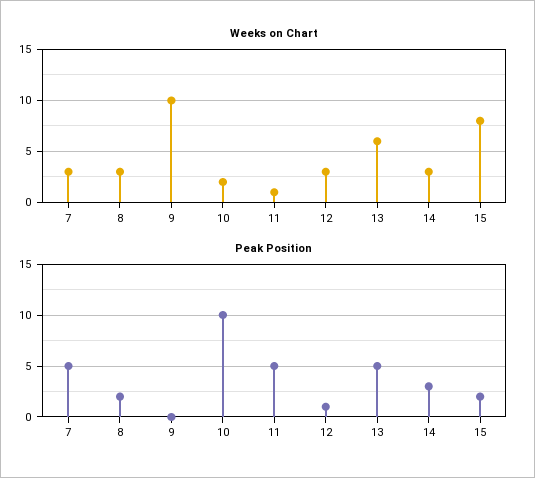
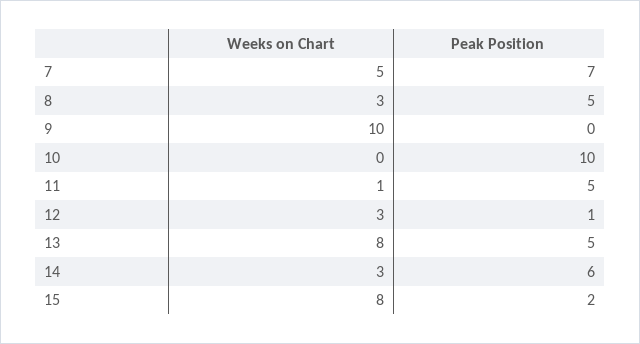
  {
    "Weeks on Chart": {
-     "7": 3,
+     "7": 5,
      "8": 3,
      "9": 10,
-     "10": 2,
+     "10": 0,
      "11": 1,
      "12": 3,
-     "13": 6,
+     "13": 8,
      "14": 3,
      "15": 8
    },
    "Peak Position": {
-     "7": 5,
+     "7": 7,
-     "8": 2,
+     "8": 5,
      "9": 0,
      "10": 10,
      "11": 5,
      "12": 1,
      "13": 5,
-     "14": 3,
+     "14": 6,
      "15": 2
    }
  }

